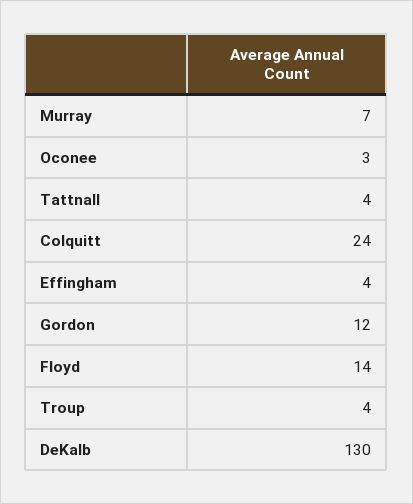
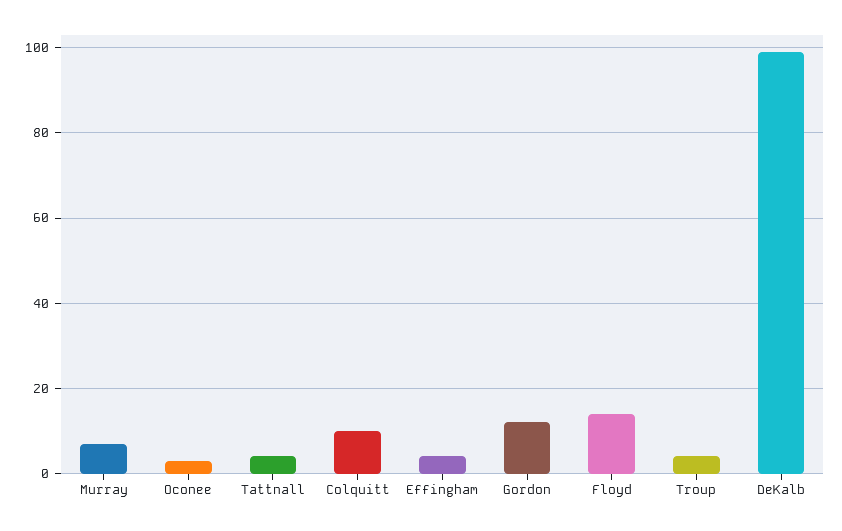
  {
    "Murray": 7,
    "Oconee": 3,
    "Tattnall": 4,
-   "Colquitt": 24,
+   "Colquitt": 10,
    "Effingham": 4,
    "Gordon": 12,
    "Floyd": 14,
    "Troup": 4,
-   "DeKalb": 130
+   "DeKalb": 100
  }

